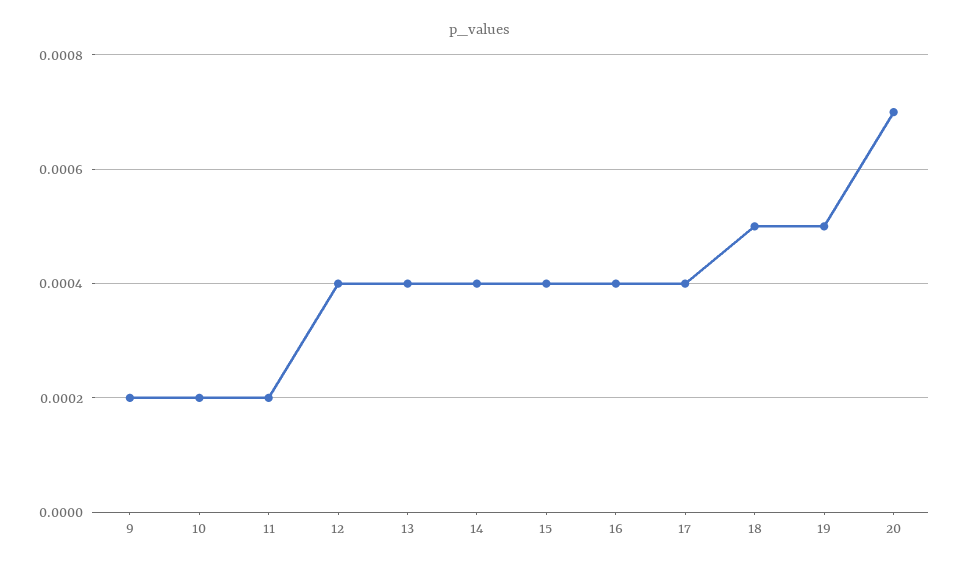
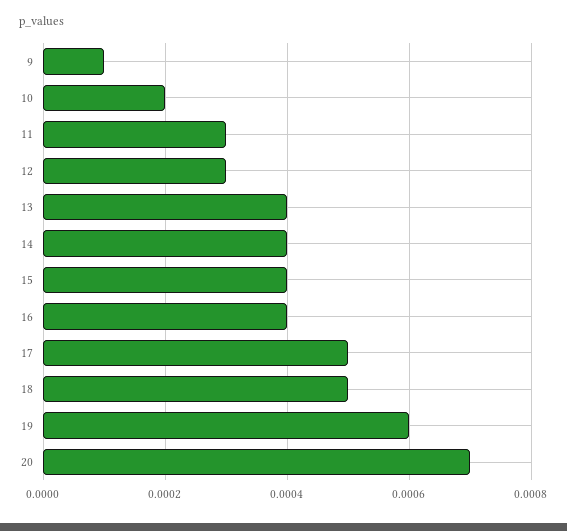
  {
-   "9": 0.0002,
+   "9": 0.0001,
    "10": 0.0002,
-   "11": 0.0002,
+   "11": 0.0003,
-   "12": 0.0004,
+   "12": 0.0003,
    "13": 0.0004,
    "14": 0.0004,
    "15": 0.0004,
    "16": 0.0004,
-   "17": 0.0004,
+   "17": 0.0005,
    "18": 0.0005,
-   "19": 0.0005,
+   "19": 0.0006,
    "20": 0.0007
  }

